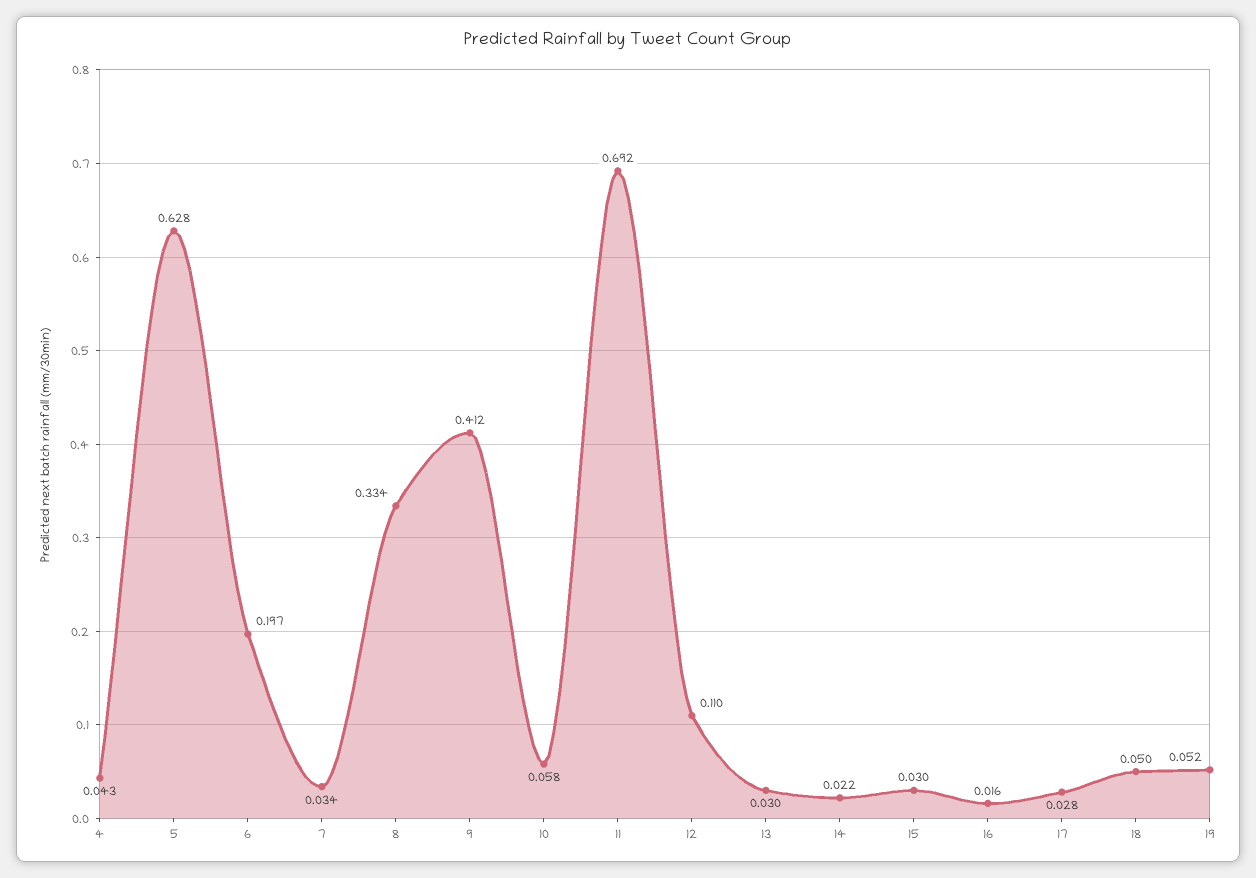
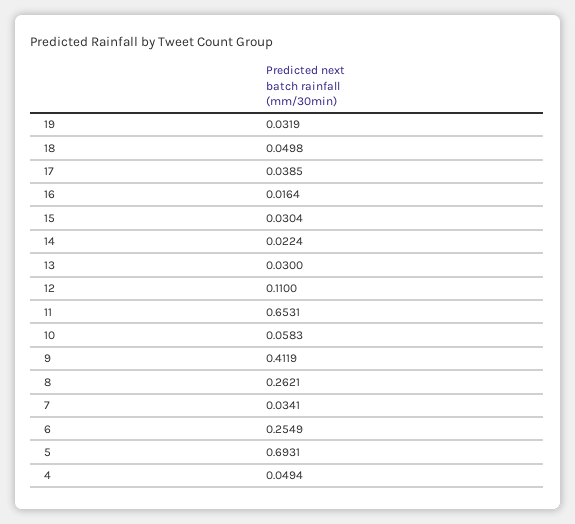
  {
-   "4": 0.043,
+   "4": 0.0494,
-   "5": 0.628,
+   "5": 0.6931,
-   "6": 0.197,
+   "6": 0.2549,
    "7": 0.0341,
-   "8": 0.334,
+   "8": 0.2621,
    "9": 0.4119,
    "10": 0.0583,
-   "11": 0.692,
+   "11": 0.6531,
    "12": 0.11,
    "13": 0.03,
    "14": 0.0224,
    "15": 0.0304,
    "16": 0.0164,
-   "17": 0.028,
+   "17": 0.0385,
    "18": 0.0498,
-   "19": 0.052
+   "19": 0.0319
  }

